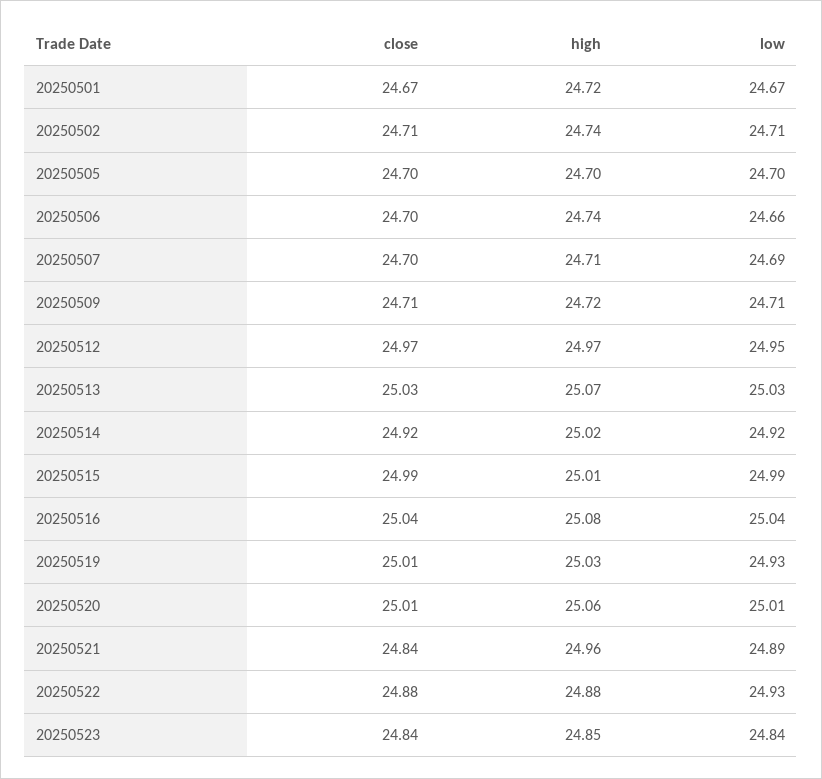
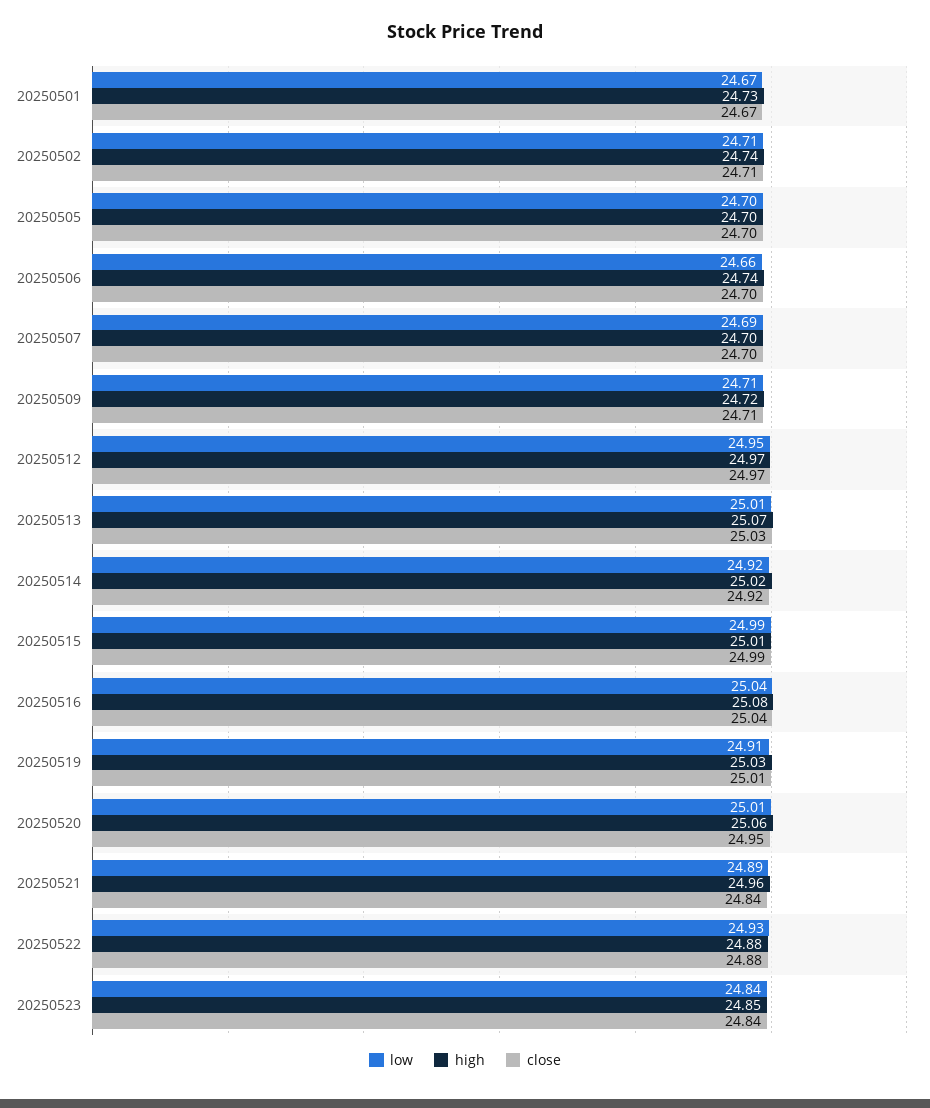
  {
    "close": {
      "20250501": 24.67,
      "20250502": 24.71,
      "20250505": 24.7,
      "20250506": 24.7,
      "20250507": 24.7,
      "20250509": 24.71,
      "20250512": 24.97,
      "20250513": 25.03,
      "20250514": 24.92,
      "20250515": 24.99,
      "20250516": 25.04,
      "20250519": 25.01,
-     "20250520": 25.01,
+     "20250520": 24.95,
      "20250521": 24.84,
      "20250522": 24.88,
      "20250523": 24.84
    },
    "high": {
-     "20250501": 24.72,
+     "20250501": 24.73,
      "20250502": 24.74,
      "20250505": 24.7,
      "20250506": 24.74,
-     "20250507": 24.71,
+     "20250507": 24.7,
      "20250509": 24.72,
      "20250512": 24.97,
      "20250513": 25.07,
      "20250514": 25.02,
      "20250515": 25.01,
      "20250516": 25.08,
      "20250519": 25.03,
      "20250520": 25.06,
      "20250521": 24.96,
      "20250522": 24.88,
      "20250523": 24.85
    },
    "low": {
      "20250501": 24.67,
      "20250502": 24.71,
      "20250505": 24.7,
      "20250506": 24.66,
      "20250507": 24.69,
      "20250509": 24.71,
      "20250512": 24.95,
-     "20250513": 25.03,
+     "20250513": 25.01,
      "20250514": 24.92,
      "20250515": 24.99,
      "20250516": 25.04,
-     "20250519": 24.93,
+     "20250519": 24.91,
      "20250520": 25.01,
      "20250521": 24.89,
      "20250522": 24.93,
      "20250523": 24.84
    }
  }

